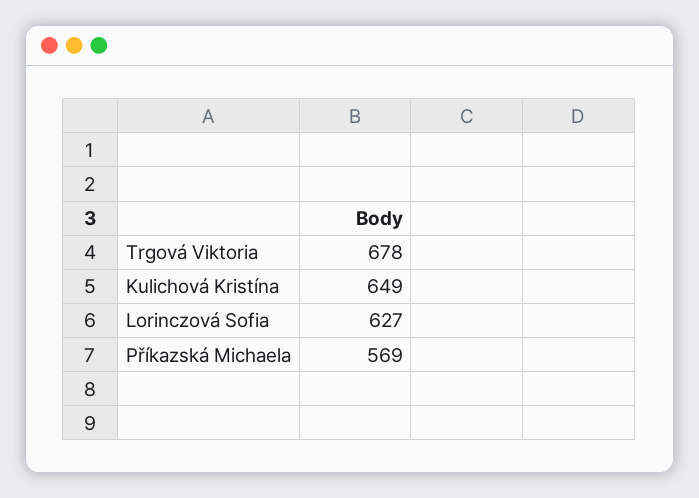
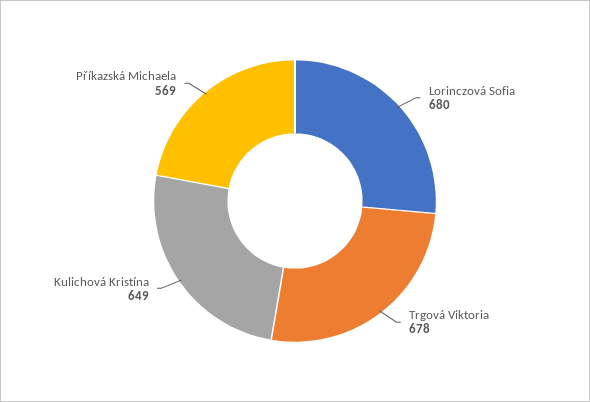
  {
    "Trgová Viktoria": 678,
    "Kulichová Kristína": 649,
-   "Lorinczová Sofia": 627,
+   "Lorinczová Sofia": 680,
    "Příkazská Michaela": 569
  }

